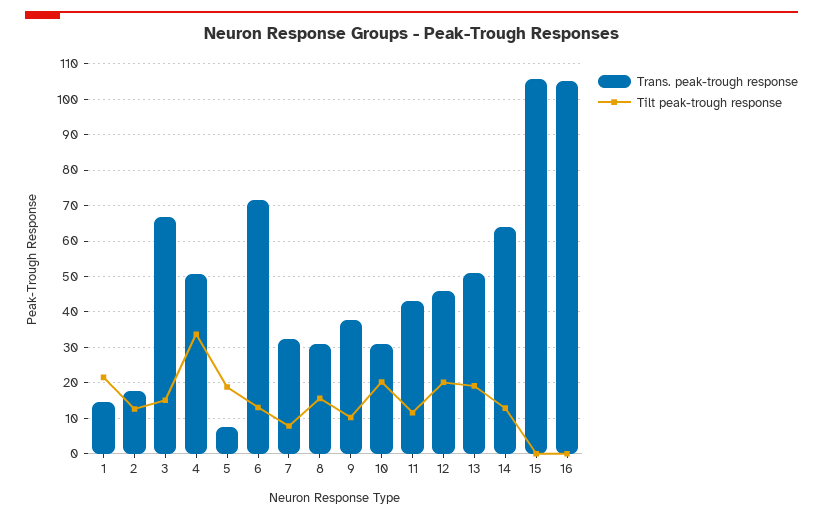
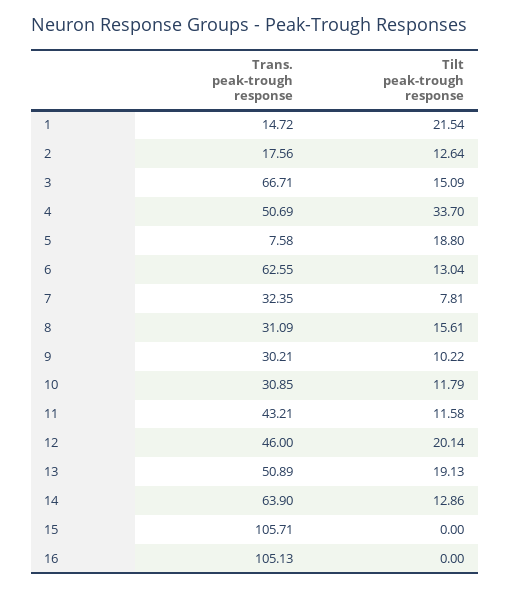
  {
    "Trans. peak-trough response": {
      "1": 14.72,
      "2": 17.56,
      "3": 66.71,
      "4": 50.69,
      "5": 7.58,
-     "6": 72,
+     "6": 62.55,
      "7": 32.35,
      "8": 31.09,
-     "9": 38,
+     "9": 30.21,
      "10": 30.85,
      "11": 43.21,
      "12": 46,
      "13": 50.89,
      "14": 63.9,
      "15": 105.71,
      "16": 105.13
    },
    "Tilt peak-trough response": {
      "1": 21.54,
      "2": 12.64,
      "3": 15.09,
      "4": 33.7,
      "5": 18.8,
      "6": 13.04,
      "7": 7.81,
      "8": 15.61,
      "9": 10.22,
-     "10": 20,
+     "10": 11.79,
      "11": 11.58,
      "12": 20.14,
      "13": 19.13,
      "14": 12.86,
      "15": 0,
      "16": 0
    }
  }

